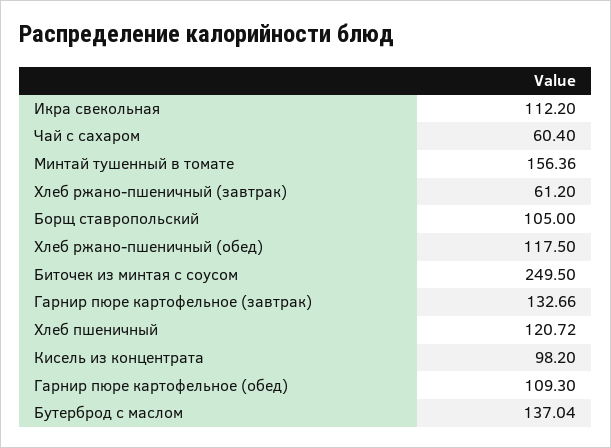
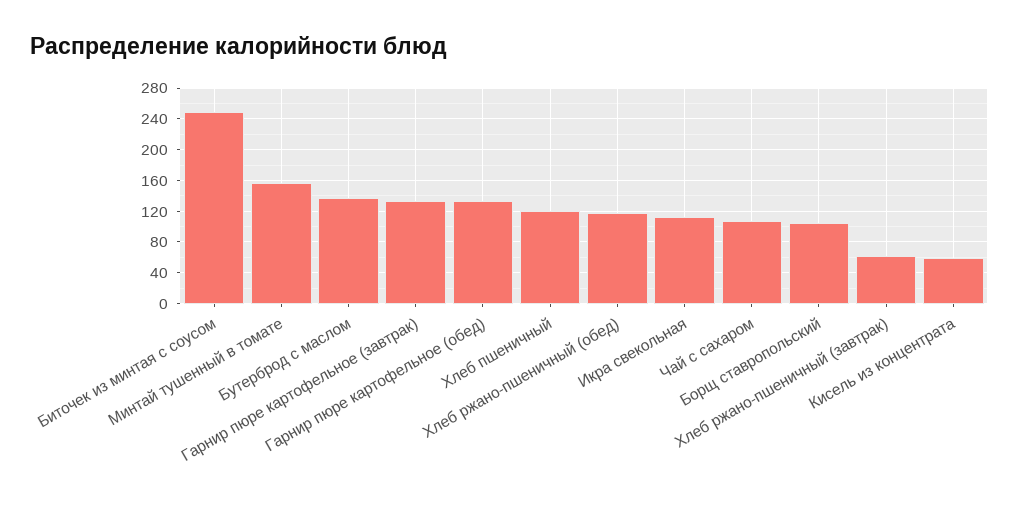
  {
    "Икра свекольная": 112.2,
-   "Чай с сахаром": 60.4,
+   "Чай с сахаром": 110,
    "Минтай тушенный в томате": 156.36,
    "Хлеб ржано-пшеничный (завтрак)": 61.2,
    "Борщ ставропольский": 105,
    "Хлеб ржано-пшеничный (обед)": 117.5,
    "Биточек из минтая с соусом": 249.5,
    "Гарнир пюре картофельное (завтрак)": 132.66,
    "Хлеб пшеничный": 120.72,
-   "Кисель из концентрата": 98.2,
+   "Кисель из концентрата": 60,
-   "Гарнир пюре картофельное (обед)": 109.3,
+   "Гарнир пюре картофельное (обед)": 130,
    "Бутерброд с маслом": 137.04
  }

